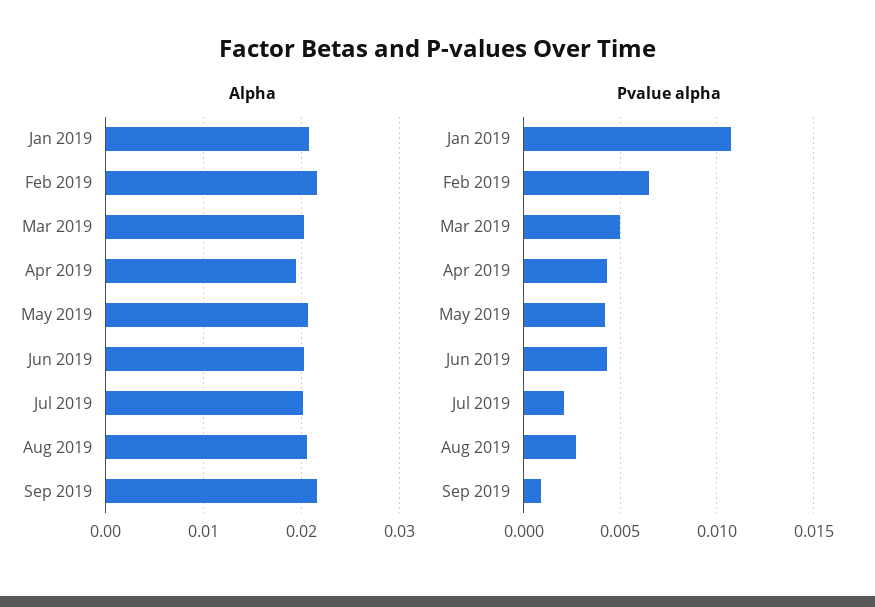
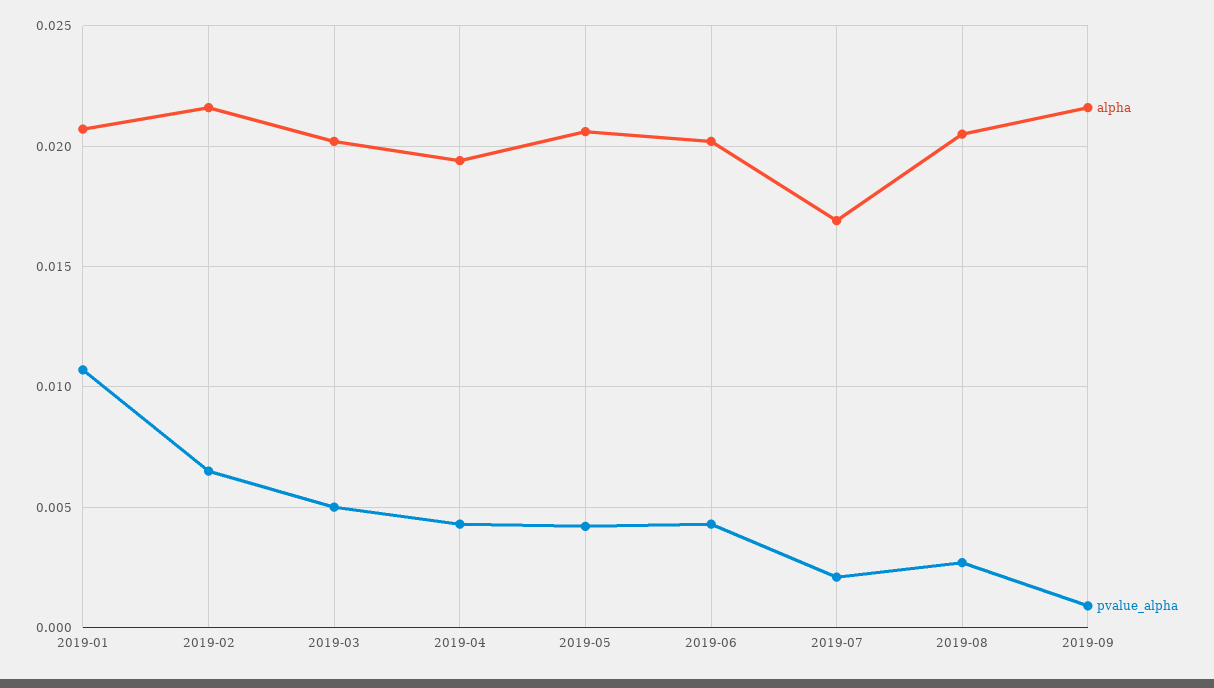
  {
    "Alpha": {
      "Jan 2019": 0.0205,
      "Feb 2019": 0.0215,
      "Mar 2019": 0.02,
      "Apr 2019": 0.0195,
      "May 2019": 0.0205,
      "Jun 2019": 0.02,
-     "Jul 2019": 0.02,
+     "Jul 2019": 0.017,
      "Aug 2019": 0.0205,
      "Sep 2019": 0.0215
    },
    "Pvalue alpha": {
      "Jan 2019": 0.0105,
      "Feb 2019": 0.0065,
      "Mar 2019": 0.005,
      "Apr 2019": 0.0045,
      "May 2019": 0.004,
      "Jun 2019": 0.0045,
      "Jul 2019": 0.002,
      "Aug 2019": 0.0025,
      "Sep 2019": 0.001
    }
  }

